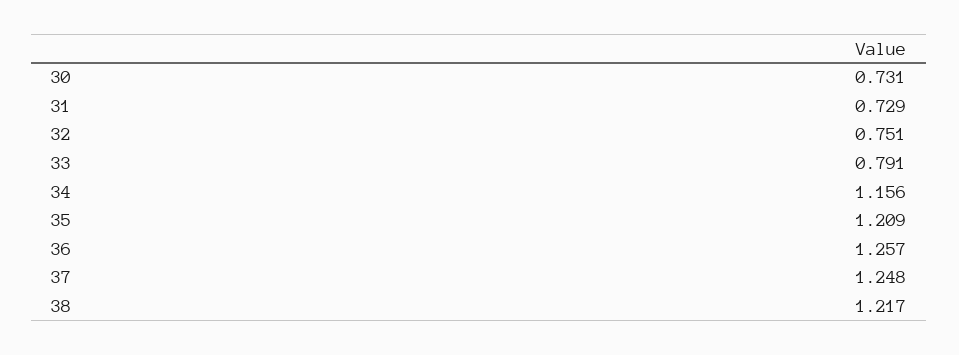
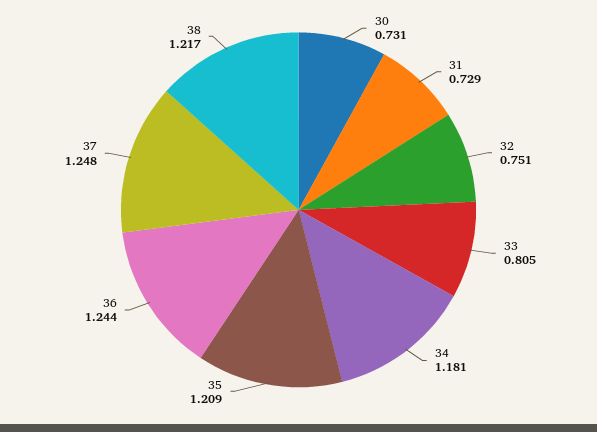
  {
    "30": 0.731,
    "31": 0.729,
    "32": 0.751,
-   "33": 0.791,
+   "33": 0.805,
-   "34": 1.156,
+   "34": 1.181,
    "35": 1.209,
-   "36": 1.257,
+   "36": 1.244,
    "37": 1.248,
    "38": 1.217
  }

